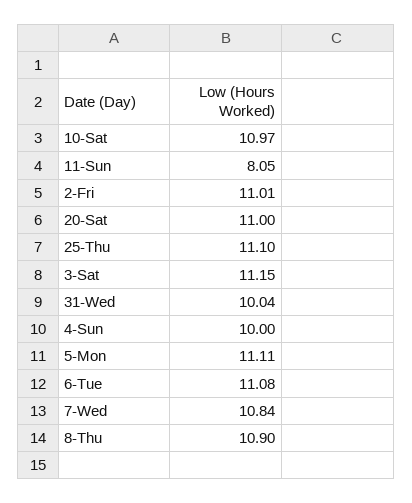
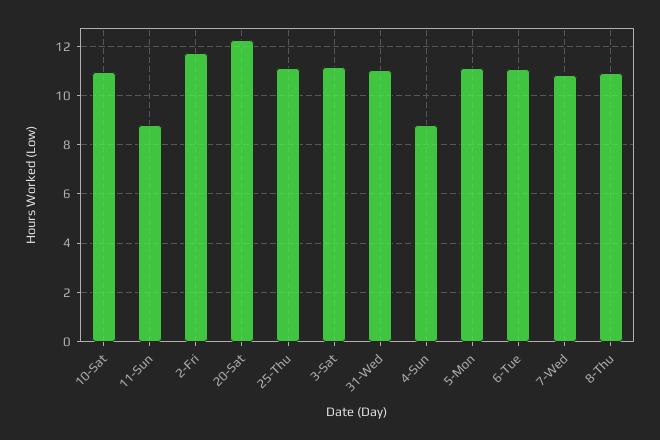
  {
    "10-Sat": 10.97,
-   "11-Sun": 8.05,
+   "11-Sun": 8.75,
-   "2-Fri": 11.01,
+   "2-Fri": 11.75,
-   "20-Sat": 11,
+   "20-Sat": 12.25,
    "25-Thu": 11.1,
    "3-Sat": 11.15,
-   "31-Wed": 10.04,
+   "31-Wed": 11,
-   "4-Sun": 10,
+   "4-Sun": 8.75,
    "5-Mon": 11.11,
    "6-Tue": 11.08,
    "7-Wed": 10.84,
    "8-Thu": 10.9
  }

